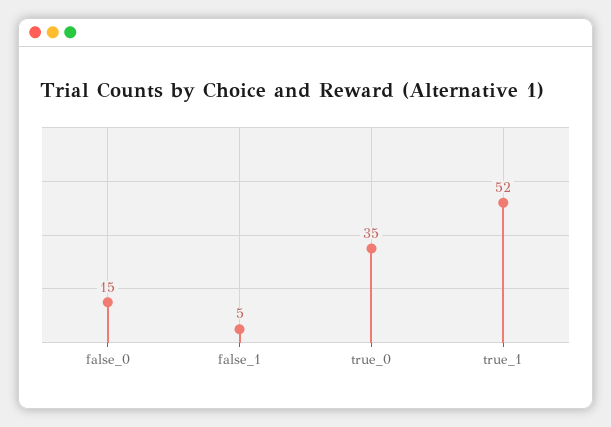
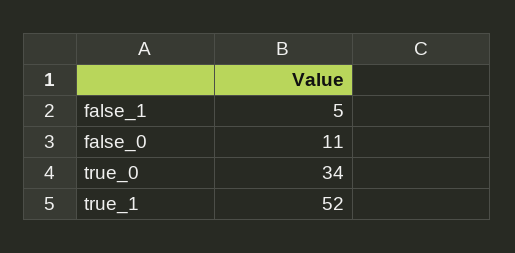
  {
-   "false_0": 15,
+   "false_0": 11,
    "false_1": 5,
-   "true_0": 35,
+   "true_0": 34,
    "true_1": 52
  }

